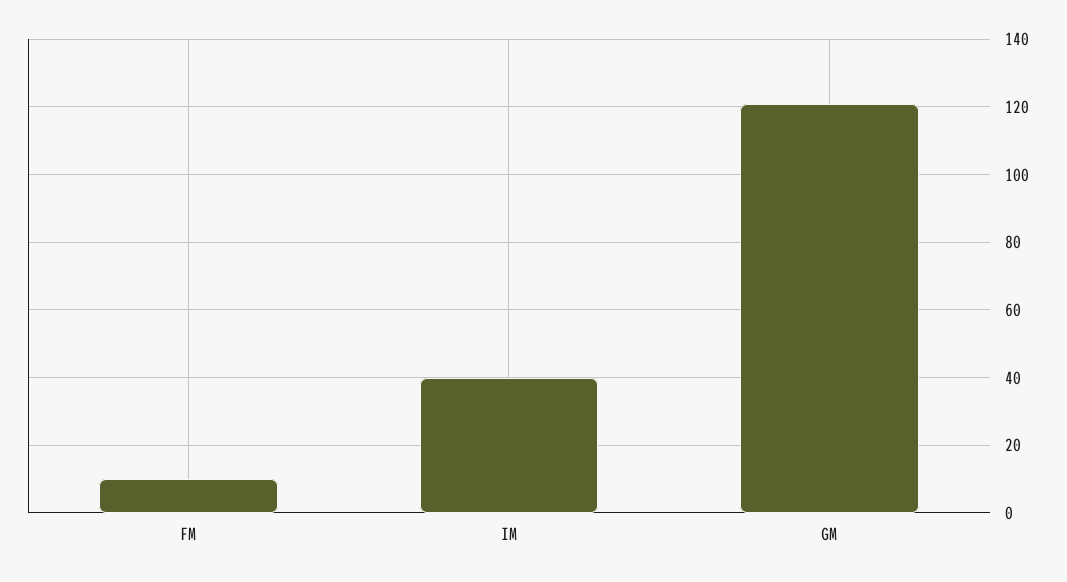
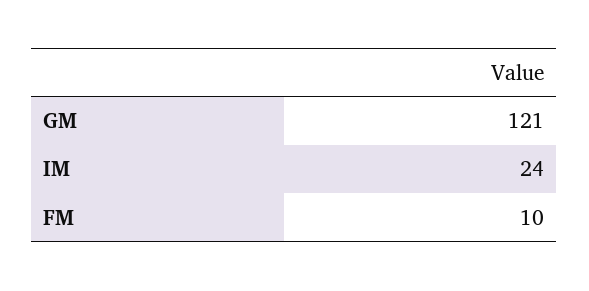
  {
    "FM": 10,
-   "IM": 40,
+   "IM": 24,
    "GM": 121
  }

